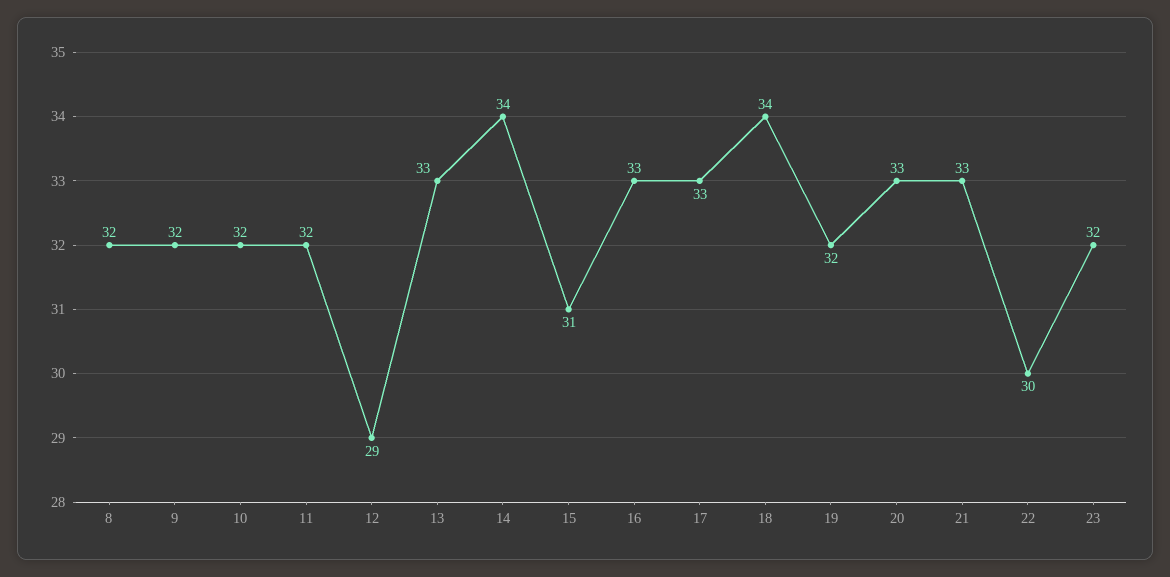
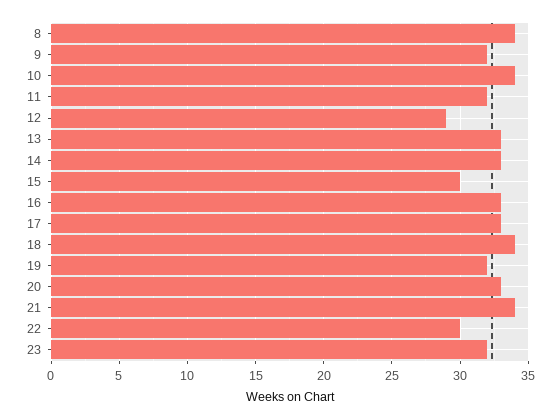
  {
-   "8": 32,
+   "8": 34,
    "9": 32,
-   "10": 32,
+   "10": 34,
    "11": 32,
    "12": 29,
    "13": 33,
-   "14": 34,
+   "14": 33,
-   "15": 31,
+   "15": 30,
    "16": 33,
    "17": 33,
    "18": 34,
    "19": 32,
    "20": 33,
-   "21": 33,
+   "21": 34,
    "22": 30,
    "23": 32
  }

